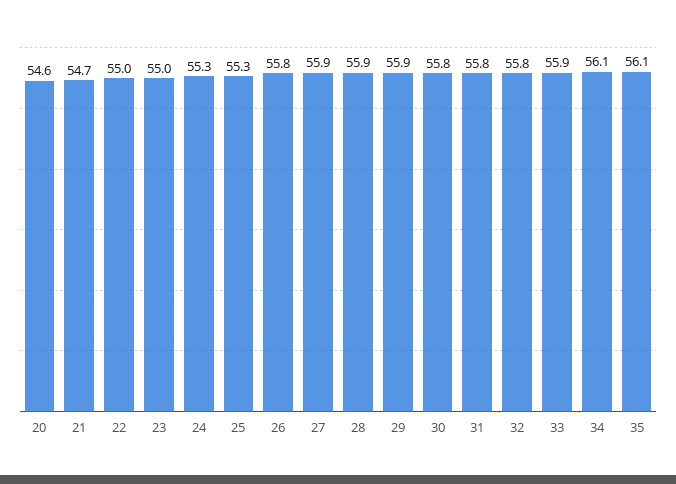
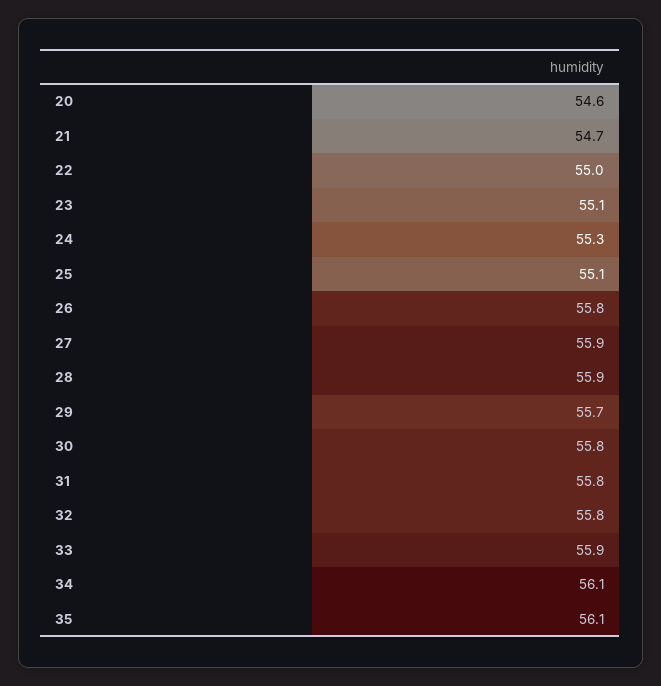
  {
    "20": 54.6,
    "21": 54.7,
    "22": 55,
-   "23": 55,
+   "23": 55.1,
    "24": 55.3,
-   "25": 55.3,
+   "25": 55.1,
    "26": 55.8,
    "27": 55.9,
    "28": 55.9,
-   "29": 55.9,
+   "29": 55.7,
    "30": 55.8,
    "31": 55.8,
    "32": 55.8,
    "33": 55.9,
    "34": 56.1,
    "35": 56.1
  }

